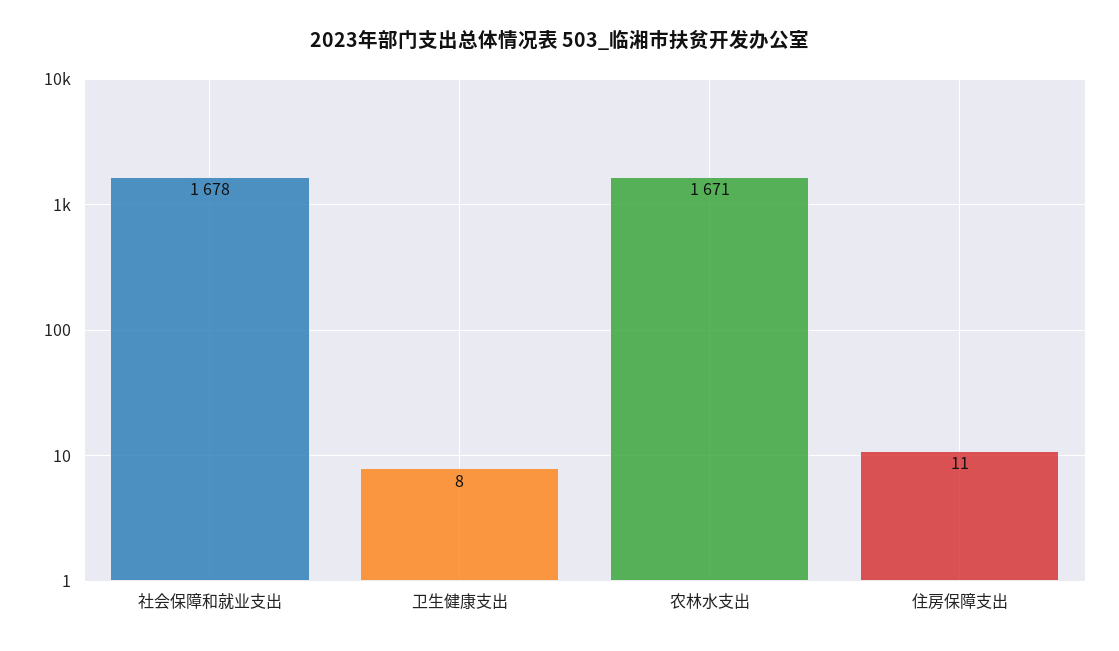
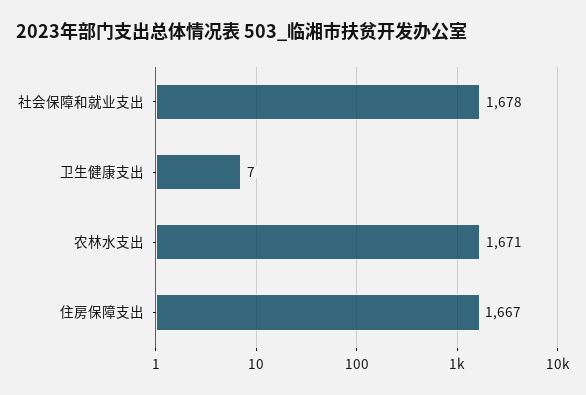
  {
    "社会保障和就业支出": 1678,
-   "卫生健康支出": 8,
+   "卫生健康支出": 7,
    "农林水支出": 1671,
-   "住房保障支出": 11
+   "住房保障支出": 1667
  }

